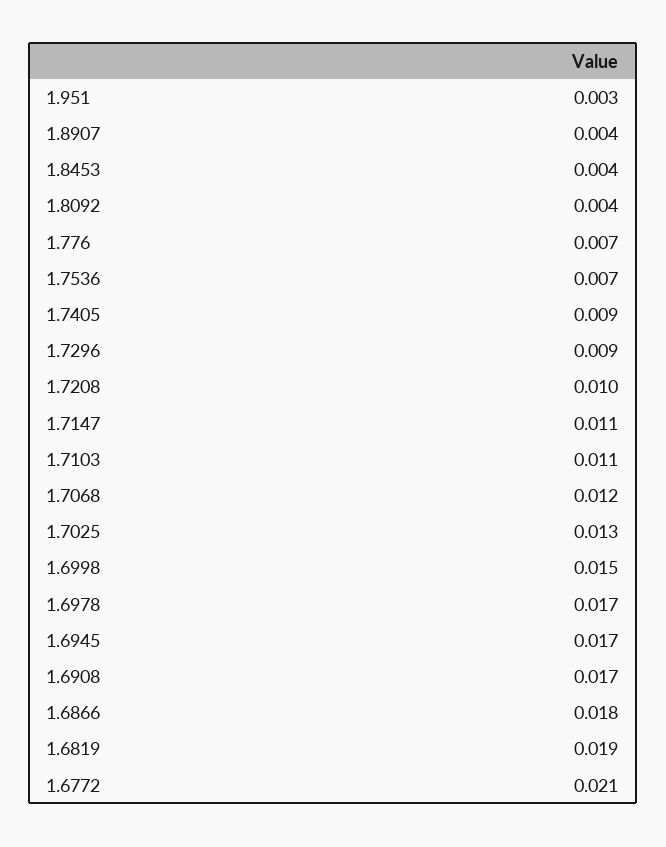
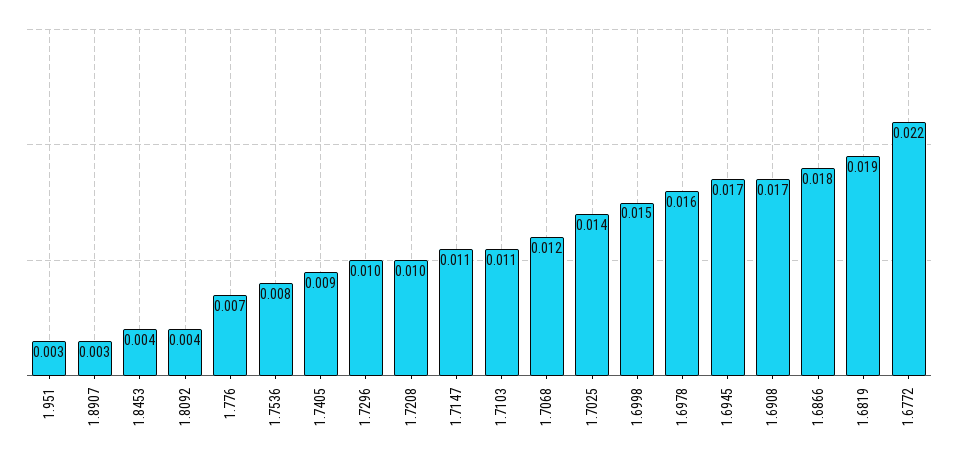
  {
    "1.951": 0.003,
-   "1.8907": 0.004,
+   "1.8907": 0.003,
    "1.8453": 0.004,
    "1.8092": 0.004,
    "1.776": 0.007,
-   "1.7536": 0.007,
+   "1.7536": 0.008,
    "1.7405": 0.009,
-   "1.7296": 0.009,
+   "1.7296": 0.01,
    "1.7208": 0.01,
    "1.7147": 0.011,
    "1.7103": 0.011,
    "1.7068": 0.012,
-   "1.7025": 0.013,
+   "1.7025": 0.014,
    "1.6998": 0.015,
-   "1.6978": 0.017,
+   "1.6978": 0.016,
    "1.6945": 0.017,
    "1.6908": 0.017,
    "1.6866": 0.018,
    "1.6819": 0.019,
-   "1.6772": 0.021
+   "1.6772": 0.022
  }

